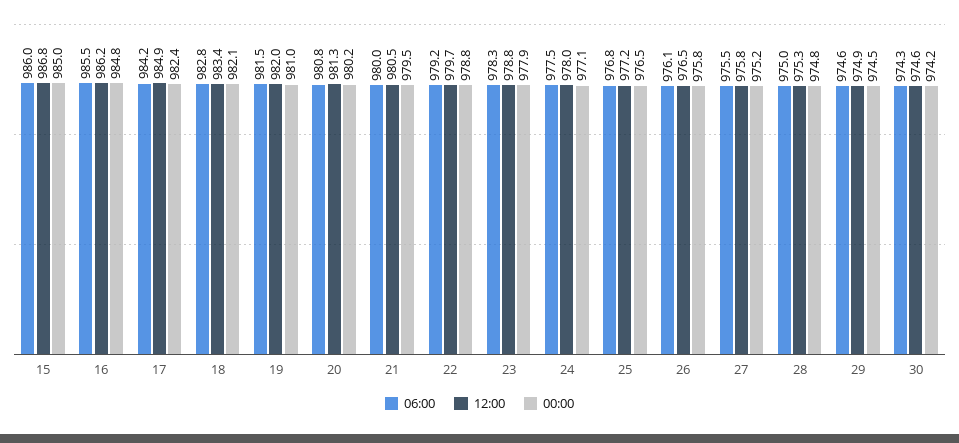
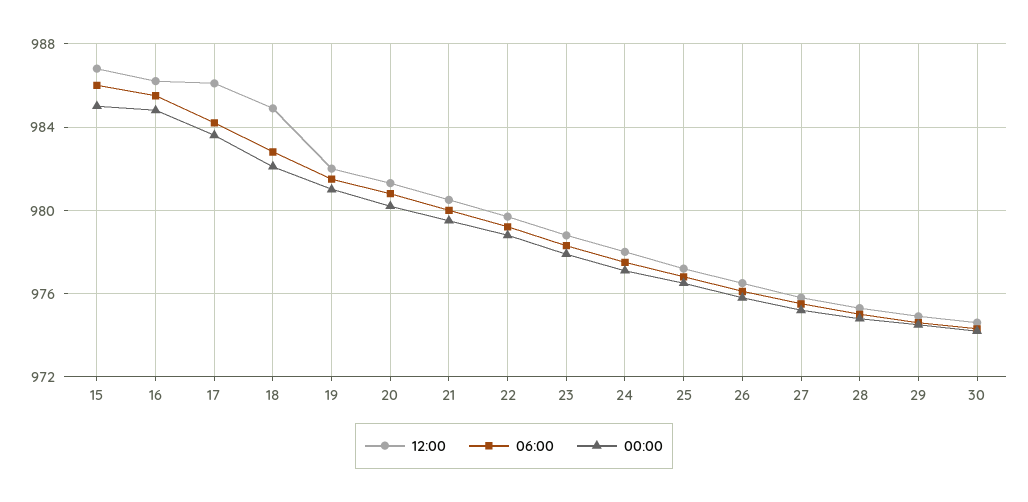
  {
    "06:00": {
      "15": 986,
      "16": 985.5,
      "17": 984.2,
      "18": 982.8,
      "19": 981.5,
      "20": 980.8,
      "21": 980,
      "22": 979.2,
      "23": 978.3,
      "24": 977.5,
      "25": 976.8,
      "26": 976.1,
      "27": 975.5,
      "28": 975,
      "29": 974.6,
      "30": 974.3
    },
    "12:00": {
      "15": 986.8,
      "16": 986.2,
-     "17": 984.9,
+     "17": 986,
-     "18": 983.4,
+     "18": 985,
      "19": 982,
      "20": 981.3,
      "21": 980.5,
      "22": 979.7,
      "23": 978.8,
      "24": 978,
      "25": 977.2,
      "26": 976.5,
      "27": 975.8,
      "28": 975.3,
      "29": 974.9,
      "30": 974.6
    },
    "00:00": {
      "15": 985,
      "16": 984.8,
-     "17": 982.4,
+     "17": 983.5,
      "18": 982.1,
      "19": 981,
      "20": 980.2,
      "21": 979.5,
      "22": 978.8,
      "23": 977.9,
      "24": 977.1,
      "25": 976.5,
      "26": 975.8,
      "27": 975.2,
      "28": 974.8,
      "29": 974.5,
      "30": 974.2
    }
  }

